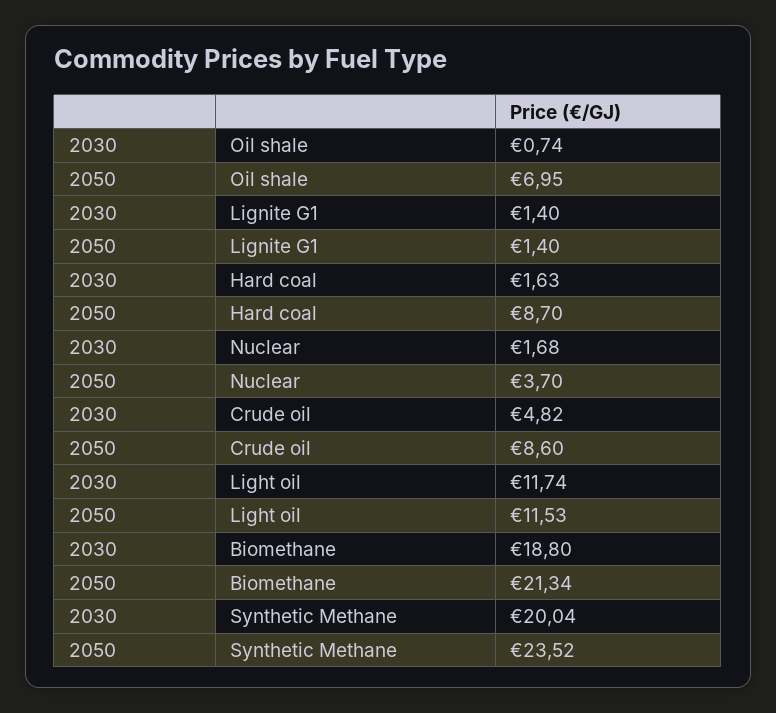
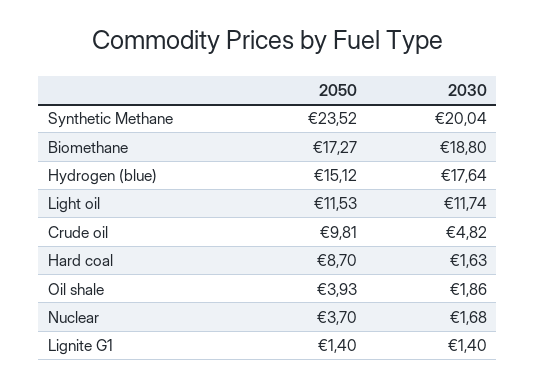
  {
    "2030": {
-     "Oil shale": 0.74,
+     "Oil shale": 1.86,
      "Lignite G1": 1.4,
      "Hard coal": 1.63,
      "Nuclear": 1.68,
      "Crude oil": 4.82,
      "Light oil": 11.74,
      "Biomethane": 18.8,
-     "Synthetic Methane": 20.04
+     "Synthetic Methane": 20.04,
+     "Hydrogen (blue)": 17.64
    },
    "2050": {
-     "Oil shale": 6.95,
+     "Oil shale": 3.93,
      "Lignite G1": 1.4,
      "Hard coal": 8.7,
      "Nuclear": 3.7,
-     "Crude oil": 8.6,
+     "Crude oil": 9.81,
      "Light oil": 11.53,
-     "Biomethane": 21.34,
+     "Biomethane": 17.27,
-     "Synthetic Methane": 23.52
+     "Synthetic Methane": 23.52,
+     "Hydrogen (blue)": 15.12
    }
  }

